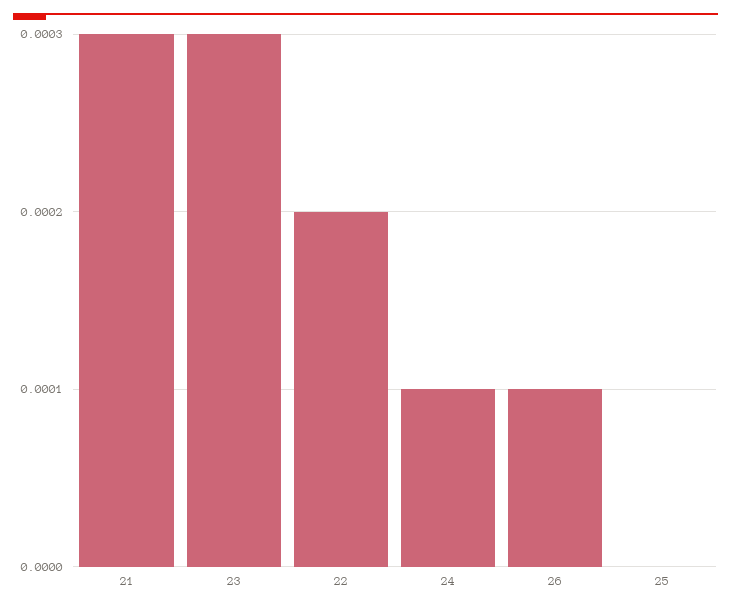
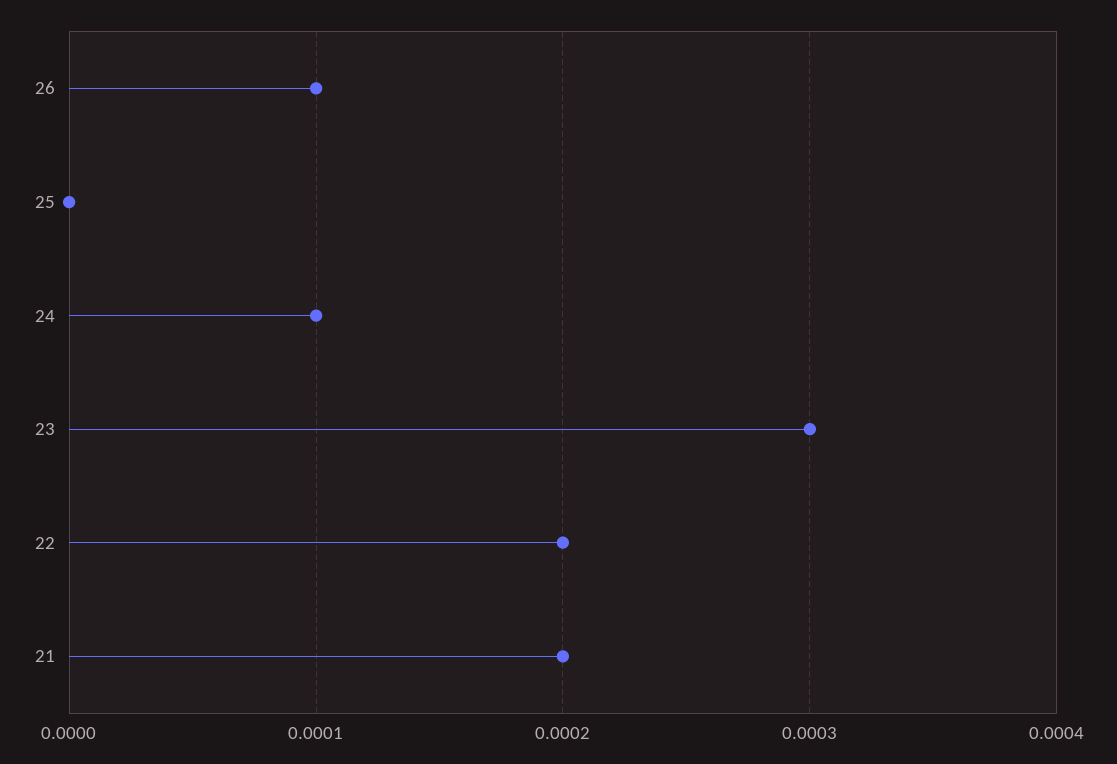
  {
-   "21": 0.0003,
+   "21": 0.0002,
    "23": 0.0003,
    "22": 0.0002,
    "24": 0.0001,
    "26": 0.0001,
    "25": 0
  }

